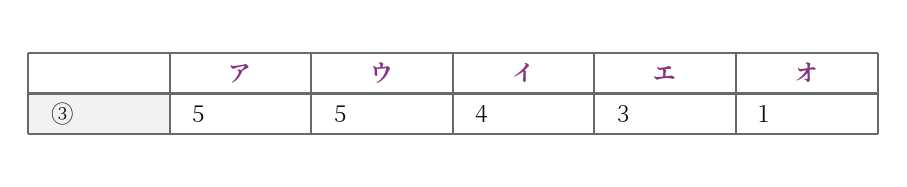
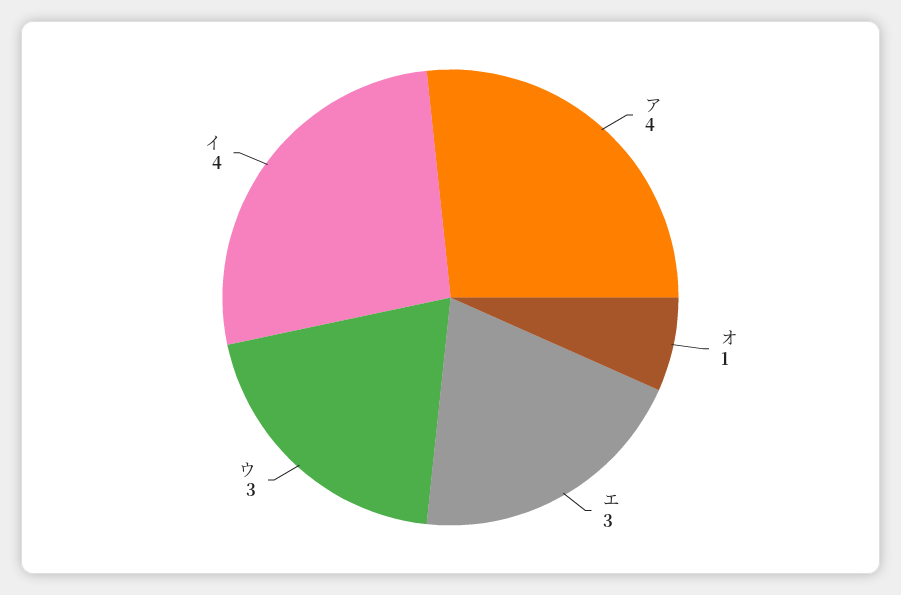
  {
-   "ア": 5,
+   "ア": 4,
-   "ウ": 5,
+   "ウ": 3,
    "イ": 4,
    "エ": 3,
    "オ": 1
  }

